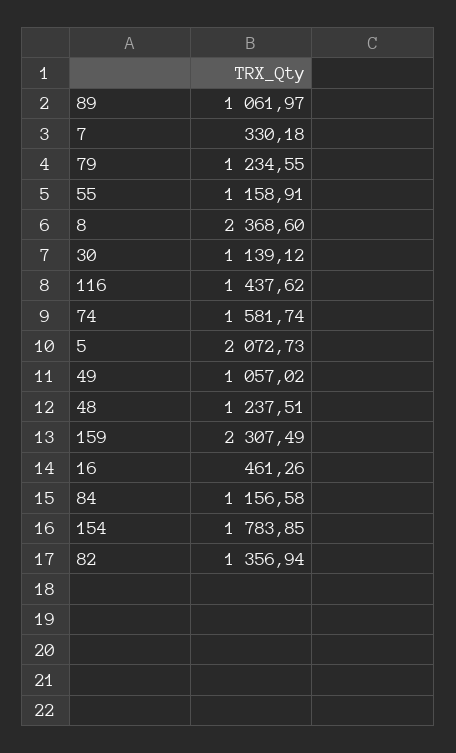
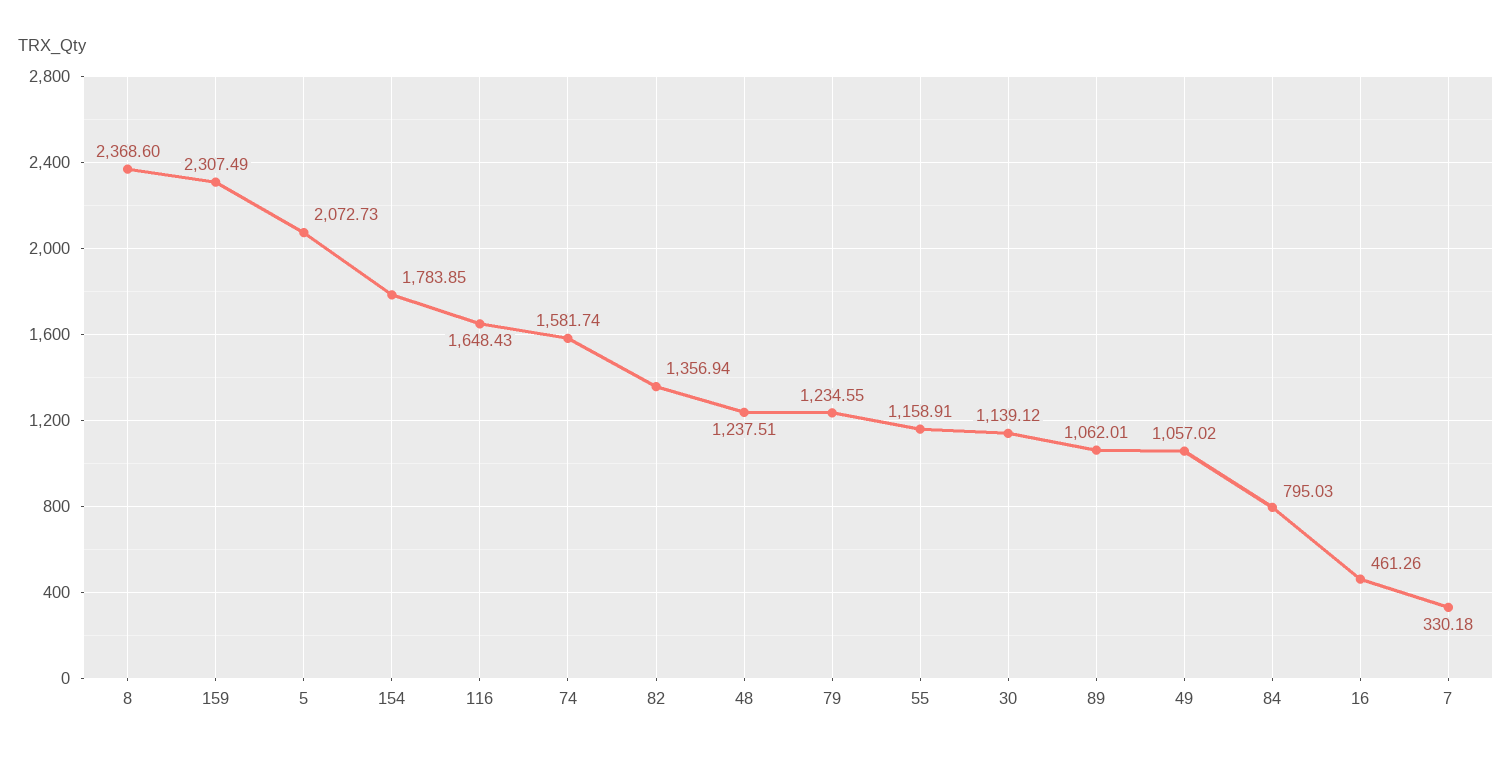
  {
-   "89": 1061.97,
+   "89": 1062.01,
    "7": 330.18,
    "79": 1234.55,
    "55": 1158.91,
    "8": 2368.6,
    "30": 1139.12,
-   "116": 1437.62,
+   "116": 1648.43,
    "74": 1581.74,
    "5": 2072.73,
    "49": 1057.02,
    "48": 1237.51,
    "159": 2307.49,
    "16": 461.26,
-   "84": 1156.58,
+   "84": 795.03,
    "154": 1783.85,
    "82": 1356.94
  }

